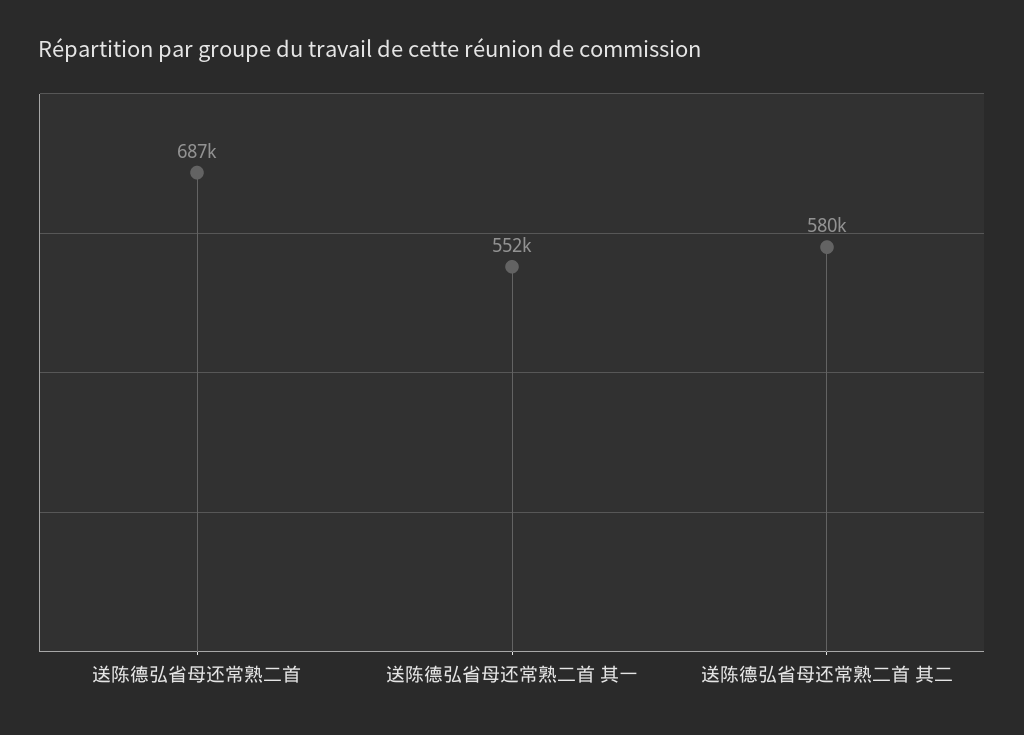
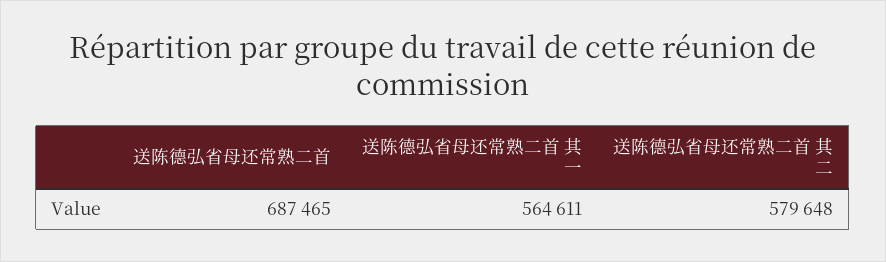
  {
    "送陈德弘省母还常熟二首": 687465,
-   "送陈德弘省母还常熟二首 其一": 552000,
+   "送陈德弘省母还常熟二首 其一": 564611,
    "送陈德弘省母还常熟二首 其二": 579648
  }

